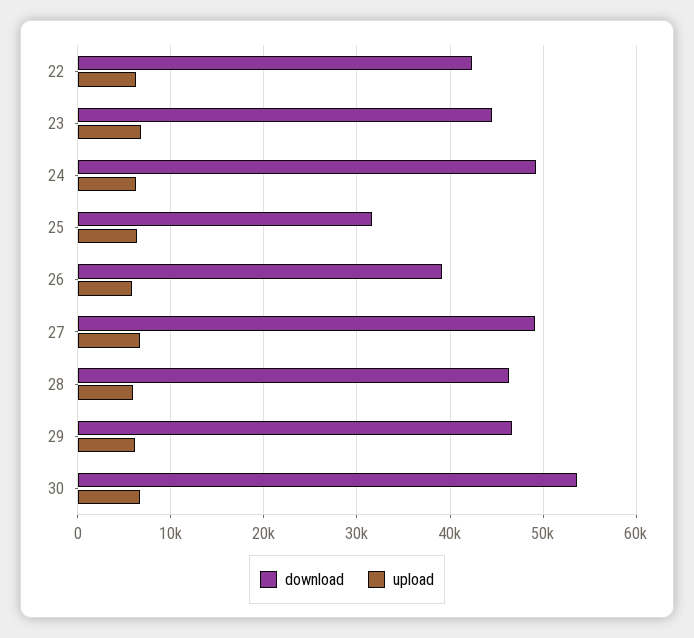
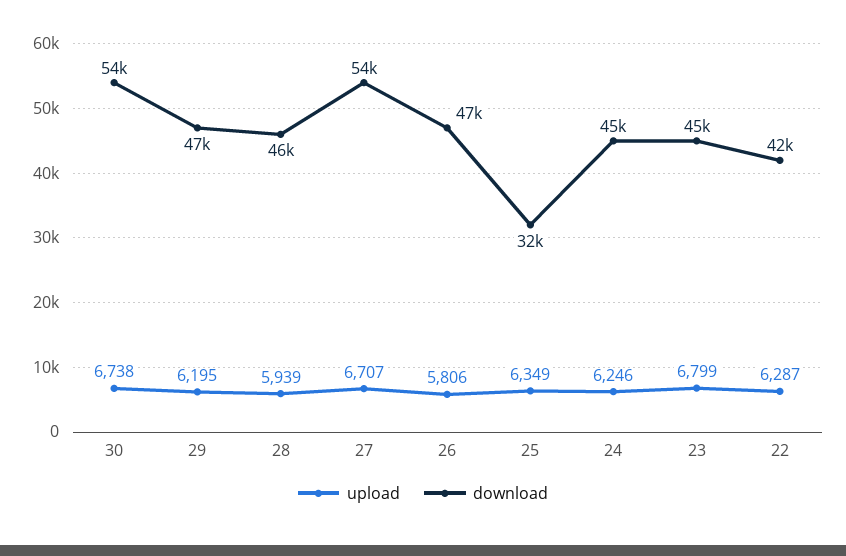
  {
    "download": {
      "22": 42000,
      "23": 45000,
-     "24": 49000,
+     "24": 45000,
      "25": 32000,
-     "26": 39000,
+     "26": 47000,
-     "27": 49000,
+     "27": 54000,
      "28": 46000,
      "29": 47000,
      "30": 54000
    },
    "upload": {
      "22": 6287,
      "23": 6799,
      "24": 6246,
      "25": 6349,
      "26": 5806,
      "27": 6707,
      "28": 5939,
      "29": 6195,
      "30": 6738
    }
  }

